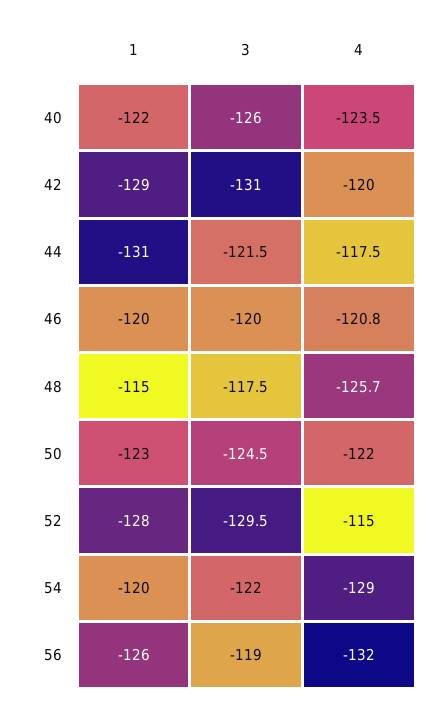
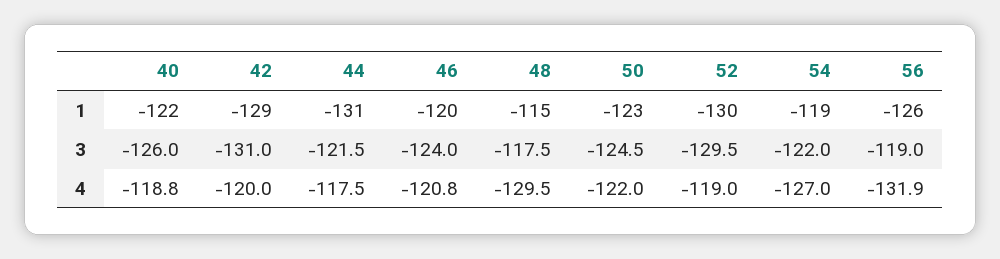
  {
    "1": {
      "40": -122,
      "42": -129,
      "44": -131,
      "46": -120,
      "48": -115,
      "50": -123,
-     "52": -128,
+     "52": -130,
-     "54": -120,
+     "54": -119,
      "56": -126
    },
    "3": {
      "40": -126,
      "42": -131,
      "44": -121.5,
-     "46": -120,
+     "46": -124,
      "48": -117.5,
      "50": -124.5,
      "52": -129.5,
      "54": -122,
      "56": -119
    },
    "4": {
-     "40": -123.5,
+     "40": -118.8,
      "42": -120,
      "44": -117.5,
      "46": -120.8,
-     "48": -125.7,
+     "48": -129.5,
      "50": -122,
-     "52": -115,
+     "52": -119,
-     "54": -129,
+     "54": -127,
-     "56": -132
+     "56": -131.9
    }
  }

